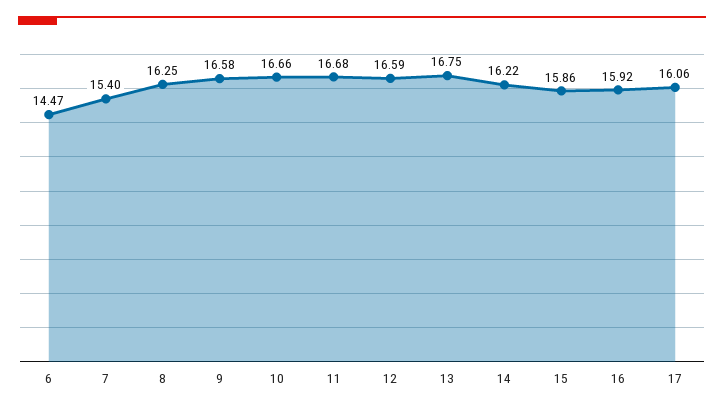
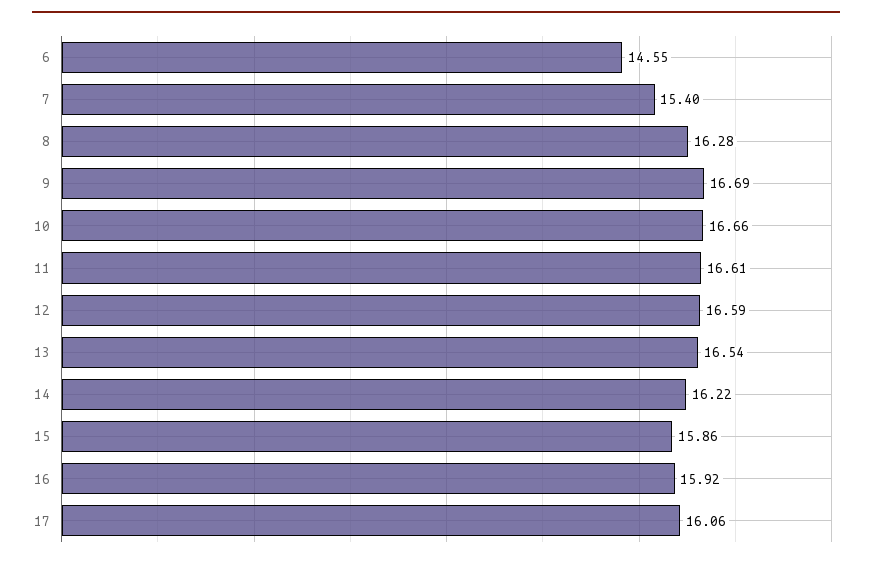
  {
-   "6": 14.47,
+   "6": 14.55,
    "7": 15.4,
-   "8": 16.25,
+   "8": 16.28,
-   "9": 16.58,
+   "9": 16.69,
    "10": 16.66,
-   "11": 16.68,
+   "11": 16.61,
    "12": 16.59,
-   "13": 16.75,
+   "13": 16.54,
    "14": 16.22,
    "15": 15.86,
    "16": 15.92,
    "17": 16.06
  }

